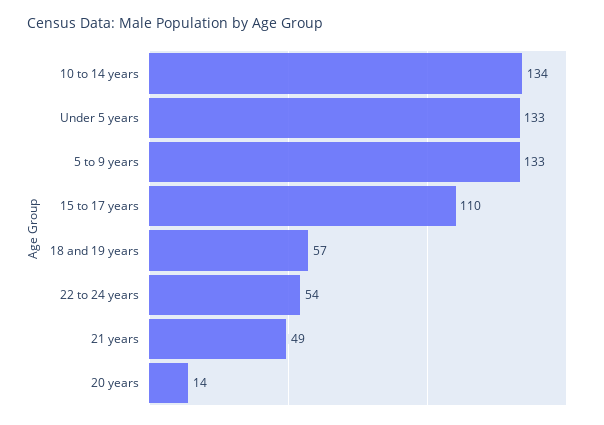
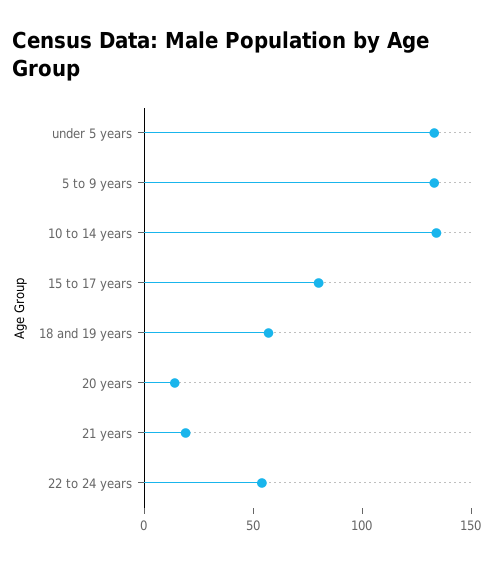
  {
    "10 to 14 years": 134,
    "Under 5 years": 133,
    "5 to 9 years": 133,
-   "15 to 17 years": 110,
+   "15 to 17 years": 80,
    "18 and 19 years": 57,
    "22 to 24 years": 54,
-   "21 years": 49,
+   "21 years": 20,
    "20 years": 14
  }

